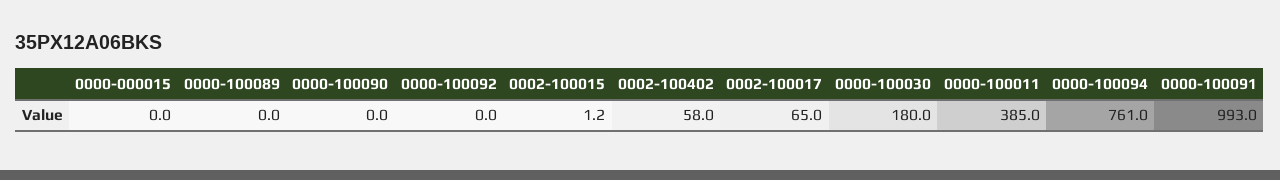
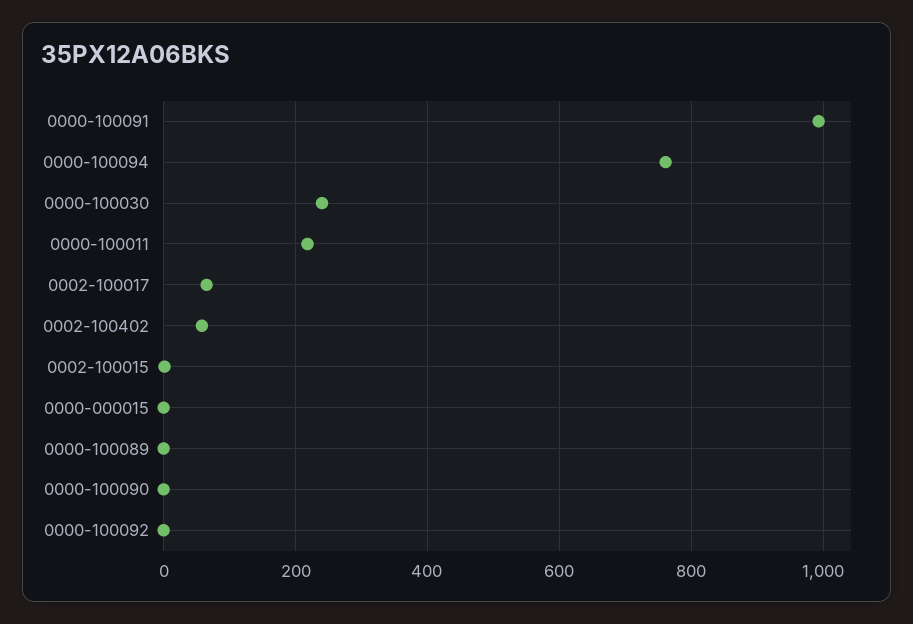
  {
    "0000-000015": 0,
    "0000-100089": 0,
    "0000-100090": 0,
    "0000-100092": 0,
    "0002-100015": 1.2,
    "0002-100402": 58,
    "0002-100017": 65,
-   "0000-100030": 180,
+   "0000-100030": 240,
-   "0000-100011": 385,
+   "0000-100011": 220,
    "0000-100094": 761,
    "0000-100091": 993
  }

